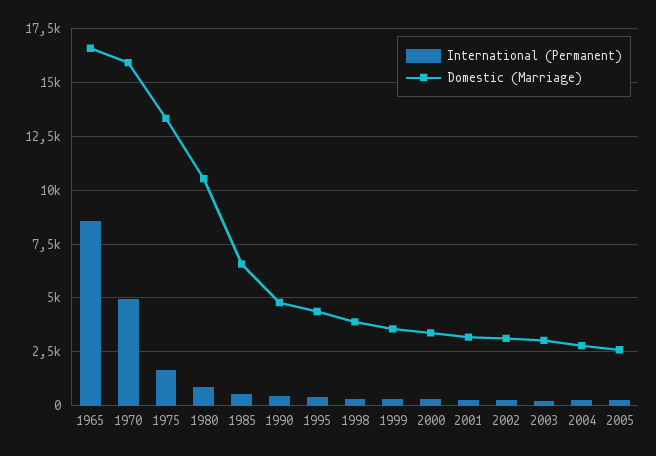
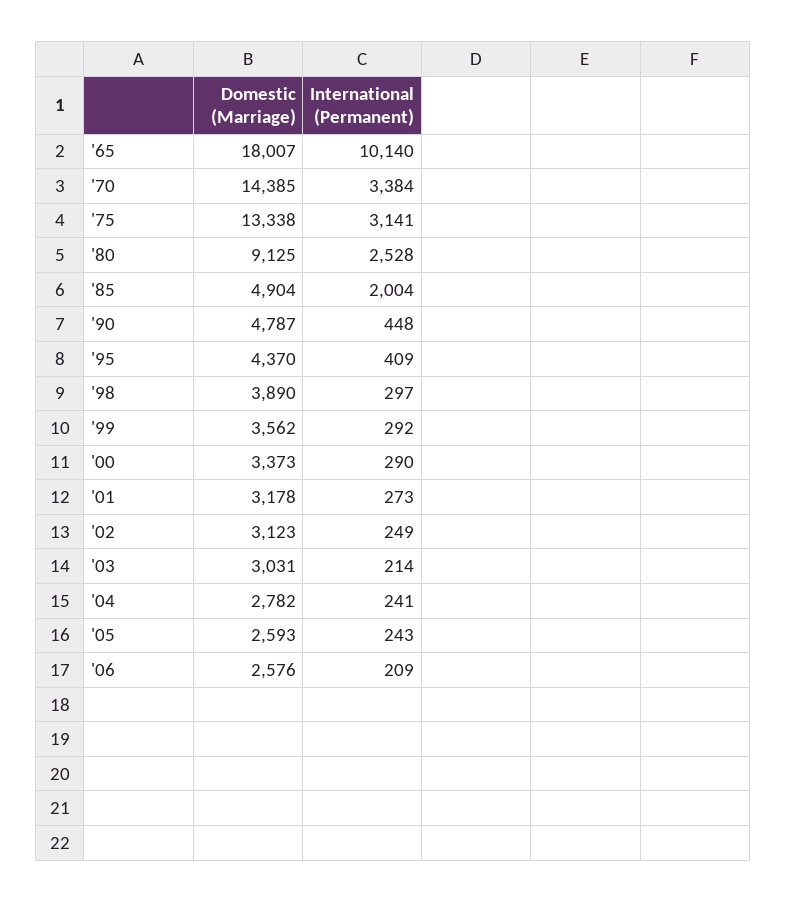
  {
    "International (Permanent)": {
-     "1965": 8500,
+     "1965": 10140,
-     "1970": 5000,
+     "1970": 3384,
-     "1975": 1500,
+     "1975": 3141,
-     "1980": 1000,
+     "1980": 2528,
-     "1985": 500,
+     "1985": 2004,
      "1990": 448,
      "1995": 409,
      "1998": 297,
      "1999": 292,
      "2000": 290,
      "2001": 273,
      "2002": 249,
      "2003": 214,
      "2004": 241,
-     "2005": 243
+     "2005": 243,
+     "'06": 209
    },
    "Domestic (Marriage)": {
-     "1965": 16500,
+     "1965": 18007,
-     "1970": 16000,
+     "1970": 14385,
      "1975": 13338,
-     "1980": 10500,
+     "1980": 9125,
-     "1985": 6500,
+     "1985": 4904,
      "1990": 4787,
      "1995": 4370,
      "1998": 3890,
      "1999": 3562,
      "2000": 3373,
      "2001": 3178,
      "2002": 3123,
      "2003": 3031,
      "2004": 2782,
-     "2005": 2593
+     "2005": 2593,
+     "'06": 2576
    }
  }

